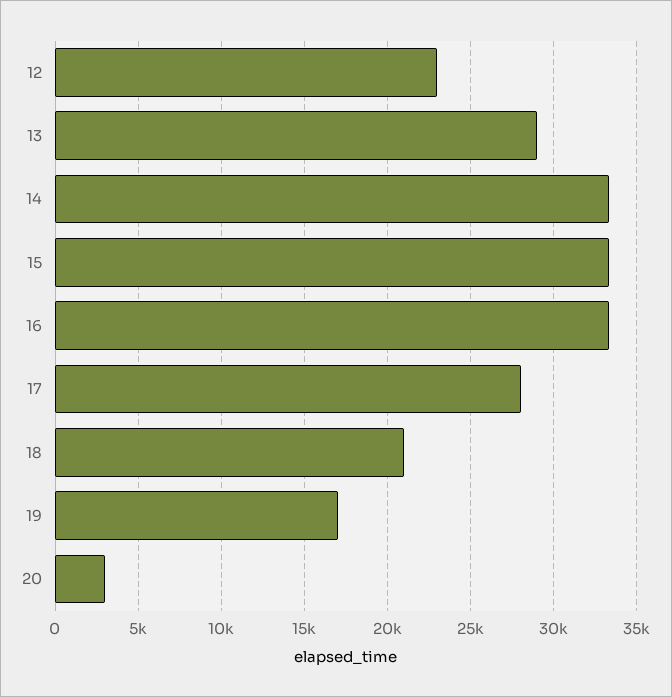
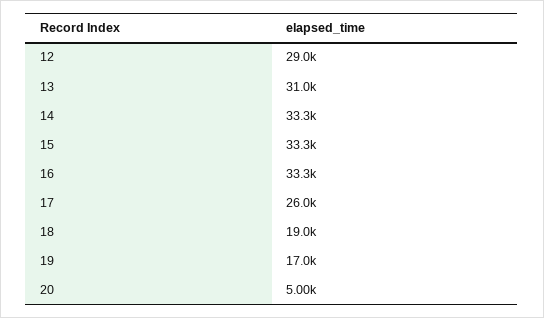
  {
-   "12": 23000,
+   "12": 29000,
-   "13": 29000,
+   "13": 31000,
    "14": 33300,
    "15": 33300,
    "16": 33300,
-   "17": 28000,
+   "17": 26000,
-   "18": 21000,
+   "18": 19000,
    "19": 17000,
-   "20": 3000
+   "20": 5000
  }

